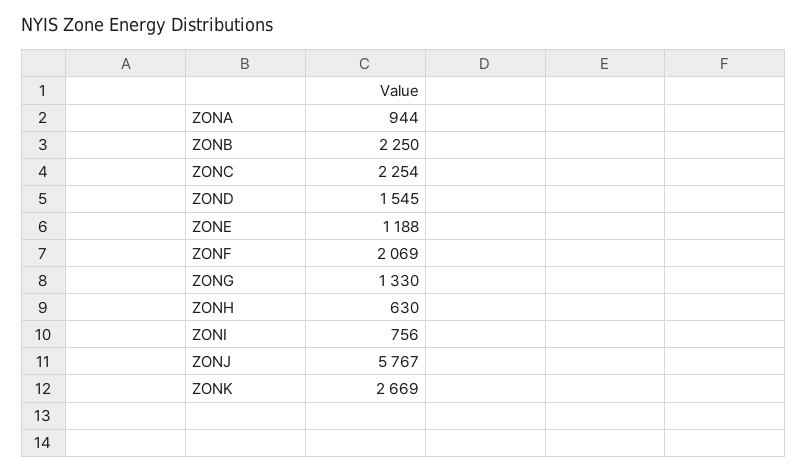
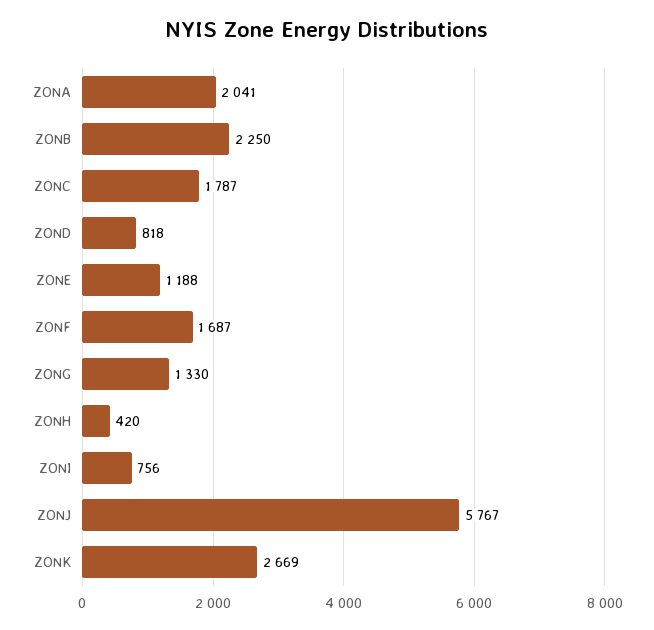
  {
-   "ZONA": 944,
+   "ZONA": 2041,
    "ZONB": 2250,
-   "ZONC": 2254,
+   "ZONC": 1787,
-   "ZOND": 1545,
+   "ZOND": 818,
    "ZONE": 1188,
-   "ZONF": 2069,
+   "ZONF": 1687,
    "ZONG": 1330,
-   "ZONH": 630,
+   "ZONH": 420,
    "ZONI": 756,
    "ZONJ": 5767,
    "ZONK": 2669
  }

